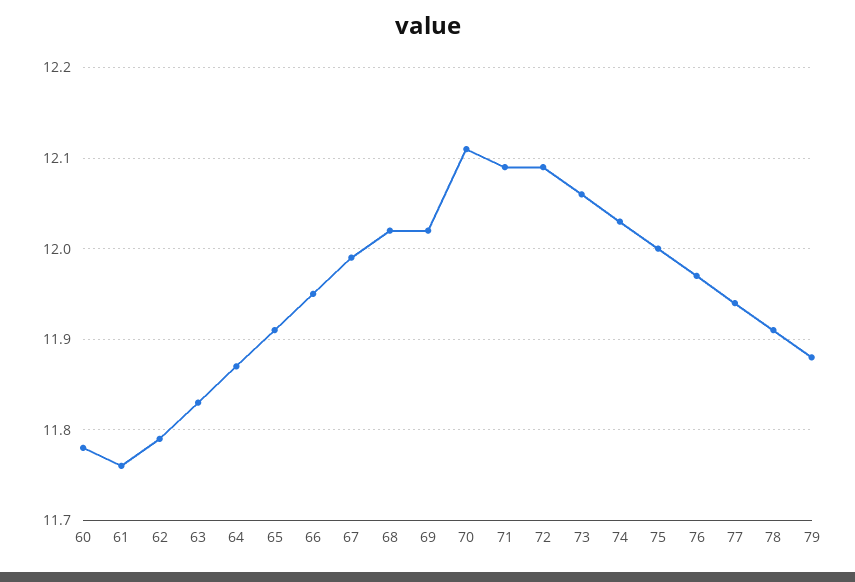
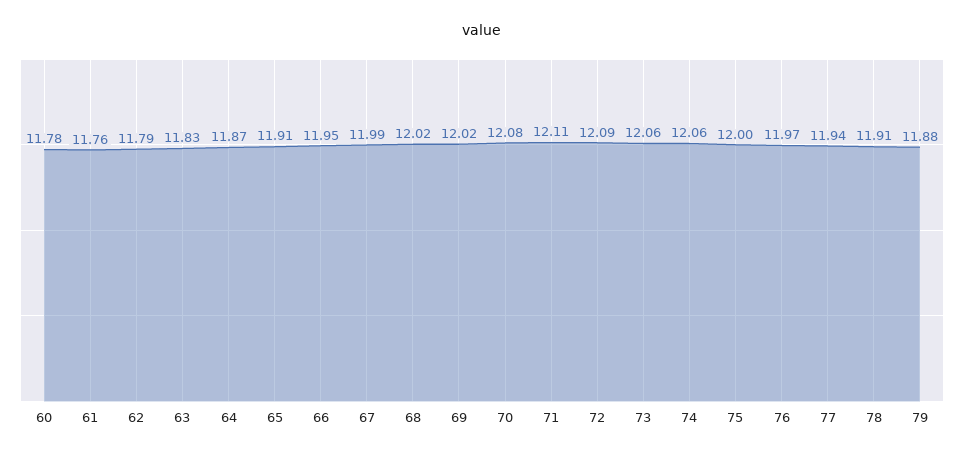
  {
    "60": 11.78,
    "61": 11.76,
    "62": 11.79,
    "63": 11.83,
    "64": 11.87,
    "65": 11.91,
    "66": 11.95,
    "67": 11.99,
    "68": 12.02,
    "69": 12.02,
-   "70": 12.11,
+   "70": 12.08,
-   "71": 12.09,
+   "71": 12.11,
    "72": 12.09,
    "73": 12.06,
-   "74": 12.03,
+   "74": 12.06,
    "75": 12,
    "76": 11.97,
    "77": 11.94,
    "78": 11.91,
    "79": 11.88
  }

